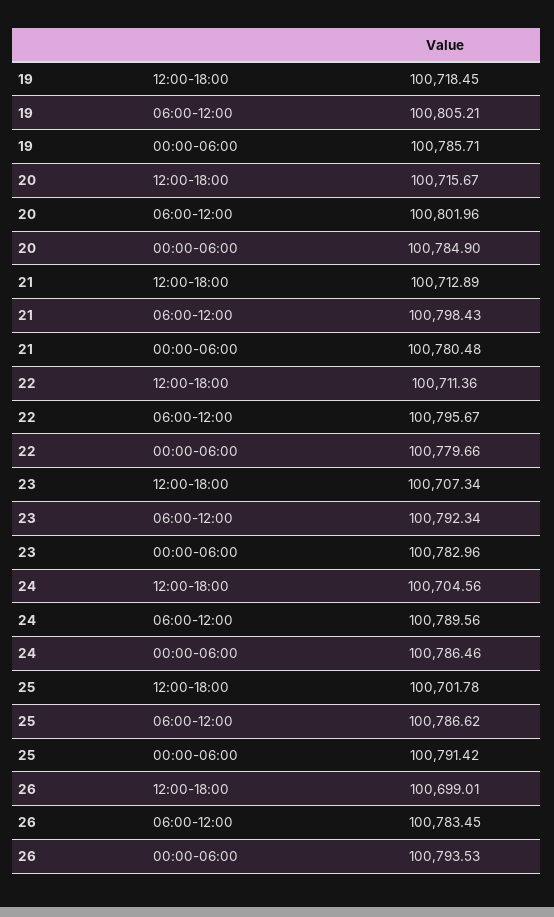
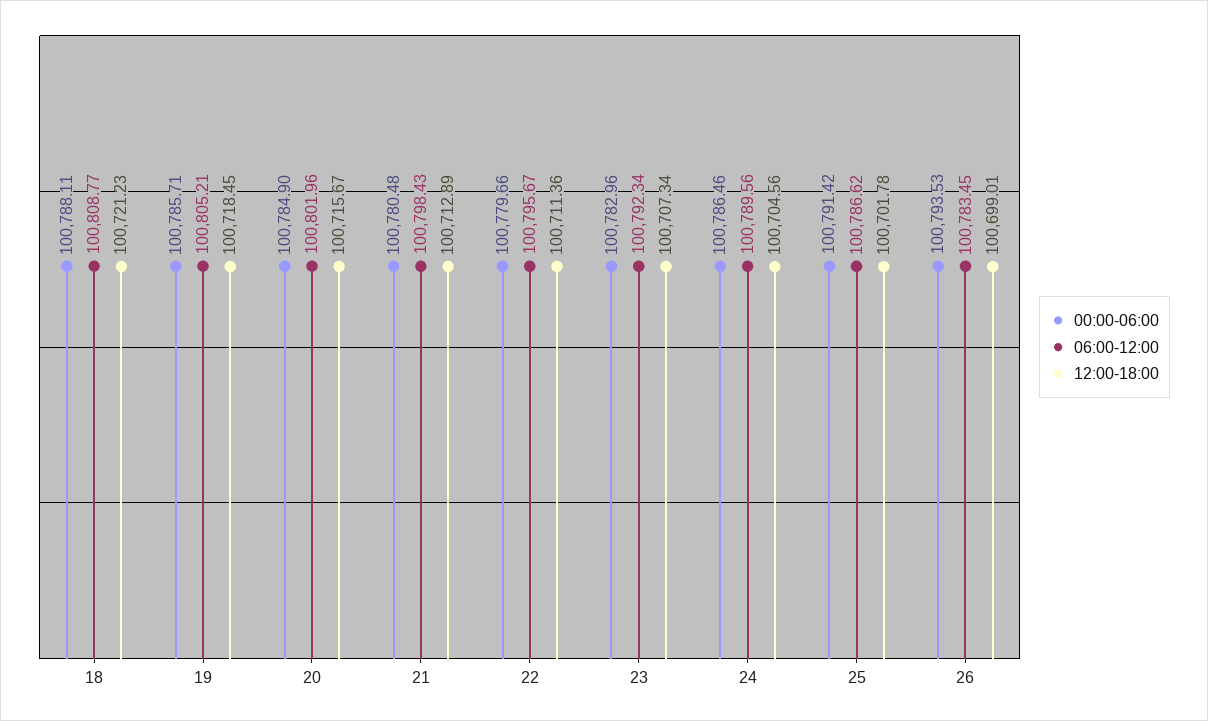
  {
    "12:00-18:00": {
      "19": 100718.45,
      "20": 100715.67,
      "21": 100712.89,
      "22": 100711.36,
      "23": 100707.34,
      "24": 100704.56,
      "25": 100701.78,
-     "26": 100699.01
+     "26": 100699.01,
+     "18": 100721.23
    },
    "06:00-12:00": {
      "19": 100805.21,
      "20": 100801.96,
      "21": 100798.43,
      "22": 100795.67,
      "23": 100792.34,
      "24": 100789.56,
      "25": 100786.62,
-     "26": 100783.45
+     "26": 100783.45,
+     "18": 100808.77
    },
    "00:00-06:00": {
      "19": 100785.71,
      "20": 100784.9,
      "21": 100780.48,
      "22": 100779.66,
      "23": 100782.96,
      "24": 100786.46,
      "25": 100791.42,
-     "26": 100793.53
+     "26": 100793.53,
+     "18": 100788.11
    }
  }

